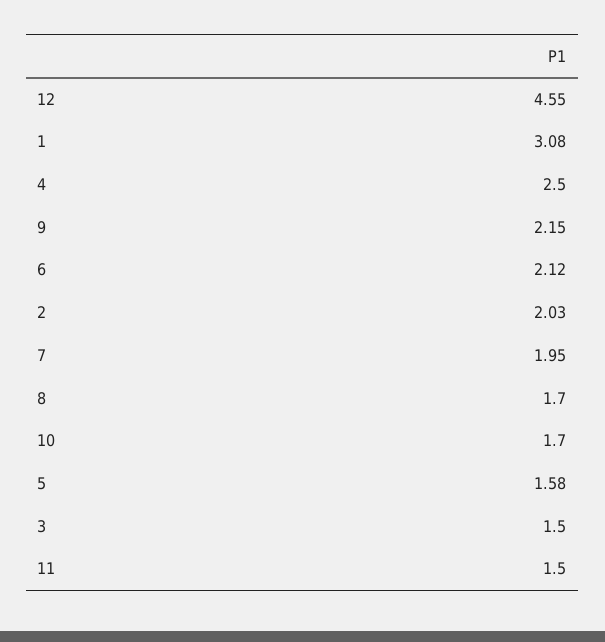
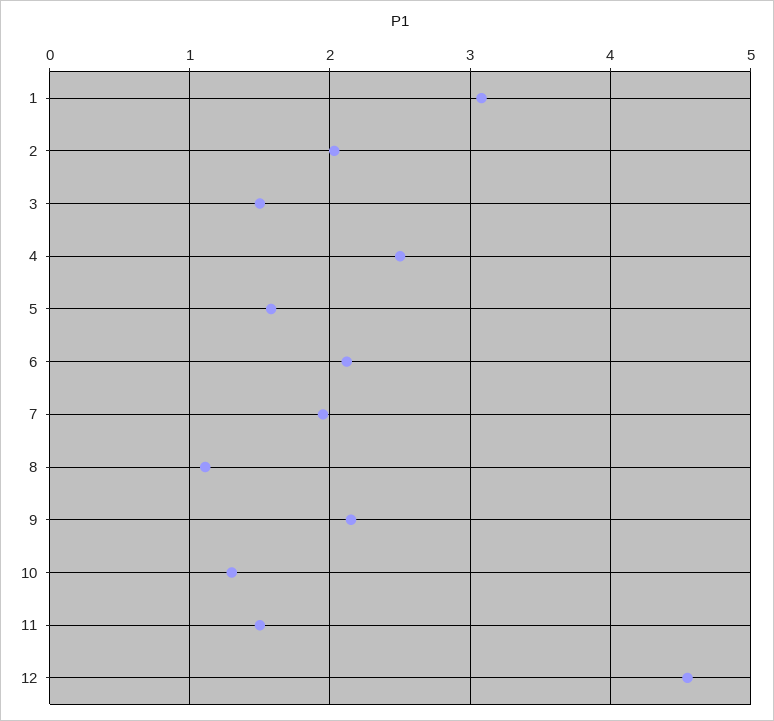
  {
    "12": 4.55,
    "1": 3.08,
    "4": 2.5,
    "9": 2.15,
    "6": 2.12,
    "2": 2.03,
    "7": 1.95,
-   "8": 1.7,
+   "8": 1.1,
-   "10": 1.7,
+   "10": 1.3,
    "5": 1.58,
    "3": 1.5,
    "11": 1.5
  }

